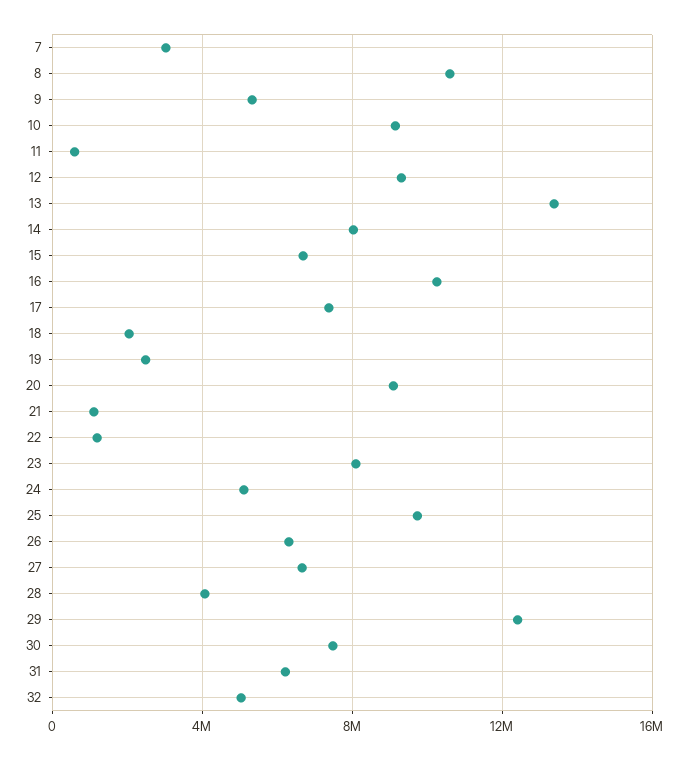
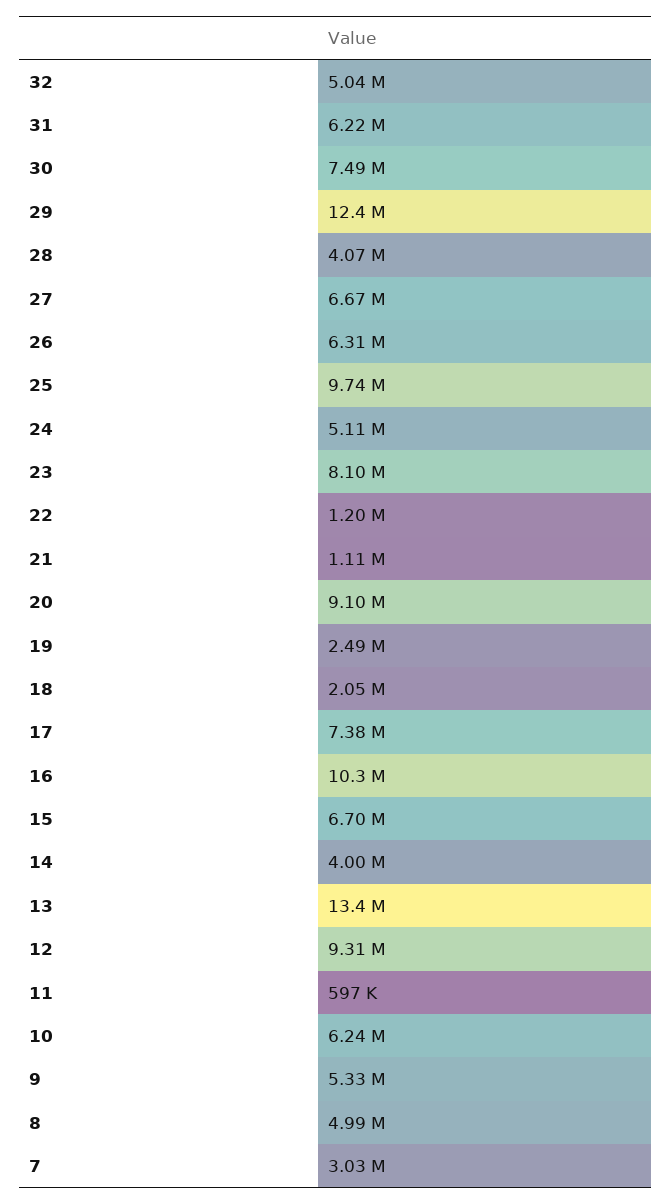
  {
    "7": 3030000,
-   "8": 10500000,
+   "8": 4990000,
    "9": 5330000,
-   "10": 9000000,
+   "10": 6240000,
    "11": 597000,
    "12": 9310000,
    "13": 13400000,
-   "14": 8000000,
+   "14": 4000000,
    "15": 6700000,
    "16": 10300000,
    "17": 7380000,
    "18": 2050000,
    "19": 2490000,
    "20": 9100000,
    "21": 1110000,
    "22": 1200000,
    "23": 8100000,
    "24": 5110000,
    "25": 9740000,
    "26": 6310000,
    "27": 6670000,
    "28": 4070000,
    "29": 12400000,
    "30": 7490000,
    "31": 6220000,
    "32": 5040000
  }

